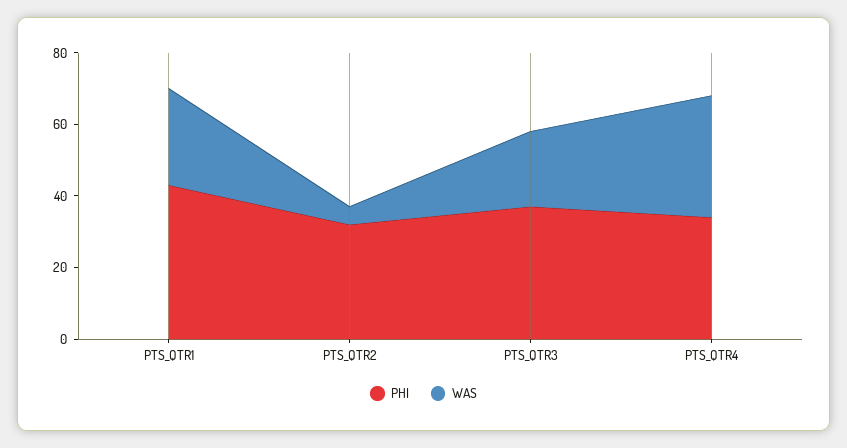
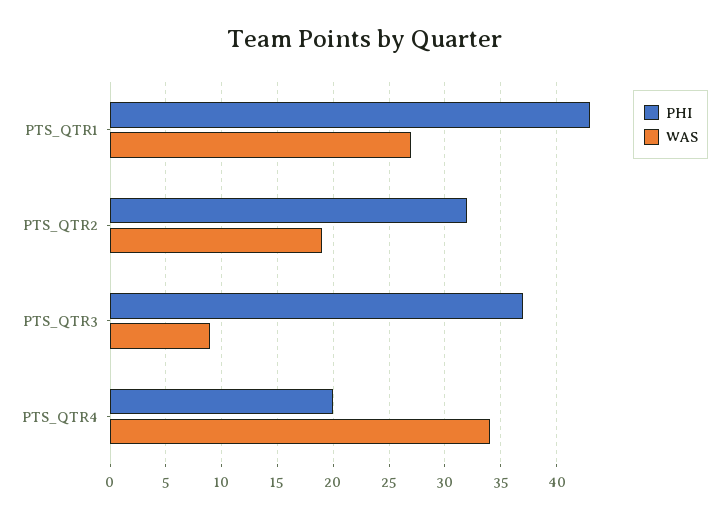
  {
    "PHI": {
      "PTS_QTR1": 43,
      "PTS_QTR2": 32,
      "PTS_QTR3": 37,
-     "PTS_QTR4": 35
+     "PTS_QTR4": 20
    },
    "WAS": {
      "PTS_QTR1": 27,
-     "PTS_QTR2": 5,
+     "PTS_QTR2": 19,
-     "PTS_QTR3": 20,
+     "PTS_QTR3": 9,
      "PTS_QTR4": 34
    }
  }

